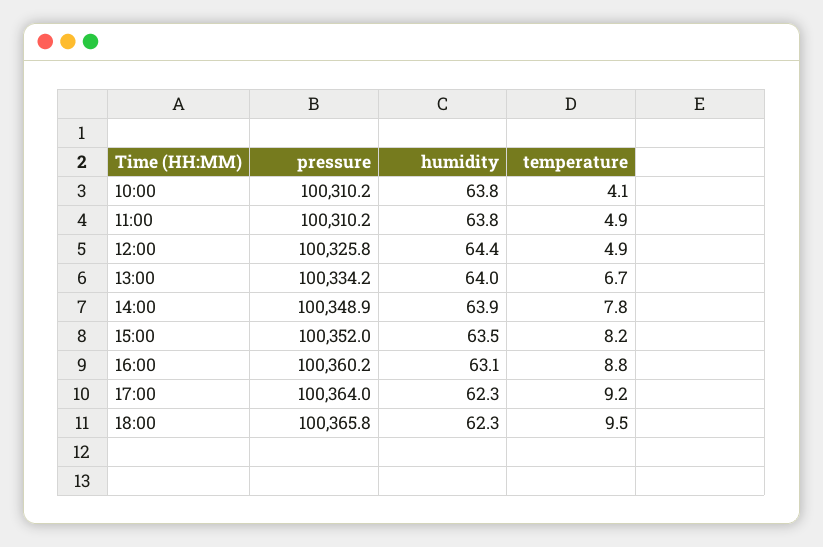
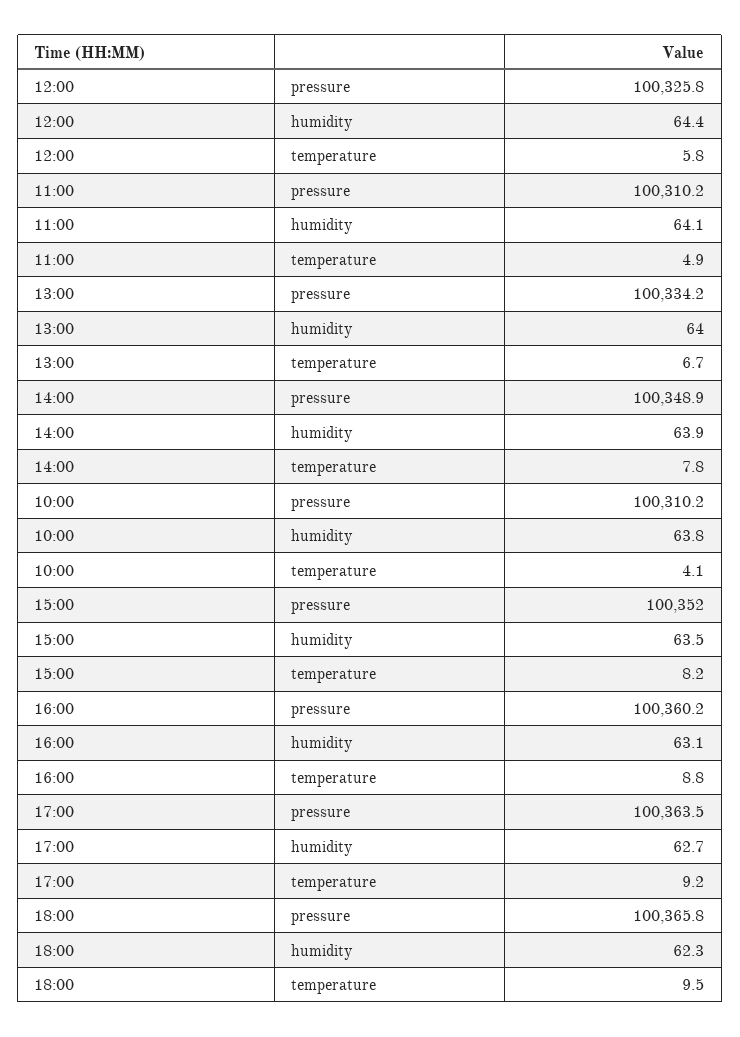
  {
    "pressure": {
      "10:00": 100310.2,
      "11:00": 100310.2,
      "12:00": 100325.8,
      "13:00": 100334.2,
      "14:00": 100348.9,
      "15:00": 100352,
      "16:00": 100360.2,
-     "17:00": 100364,
+     "17:00": 100363.5,
      "18:00": 100365.8
    },
    "humidity": {
      "10:00": 63.8,
-     "11:00": 63.8,
+     "11:00": 64.1,
      "12:00": 64.4,
      "13:00": 64,
      "14:00": 63.9,
      "15:00": 63.5,
      "16:00": 63.1,
-     "17:00": 62.3,
+     "17:00": 62.7,
      "18:00": 62.3
    },
    "temperature": {
      "10:00": 4.1,
      "11:00": 4.9,
-     "12:00": 4.9,
+     "12:00": 5.8,
      "13:00": 6.7,
      "14:00": 7.8,
      "15:00": 8.2,
      "16:00": 8.8,
      "17:00": 9.2,
      "18:00": 9.5
    }
  }

